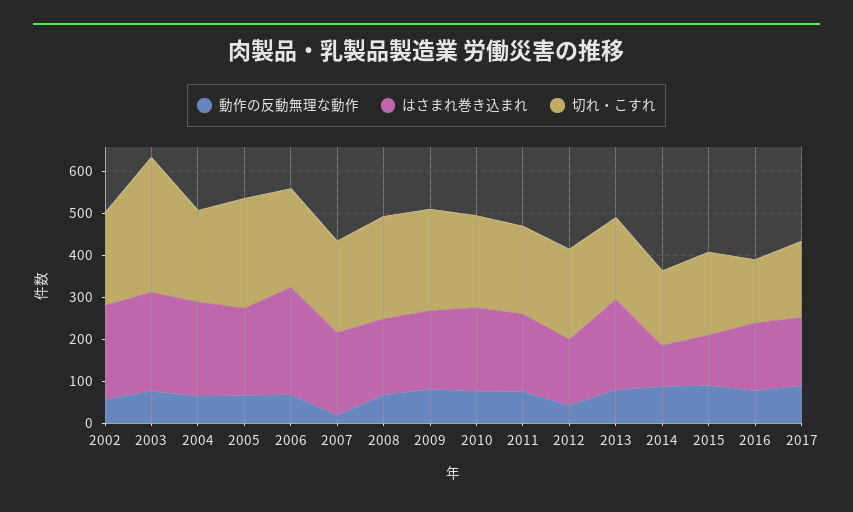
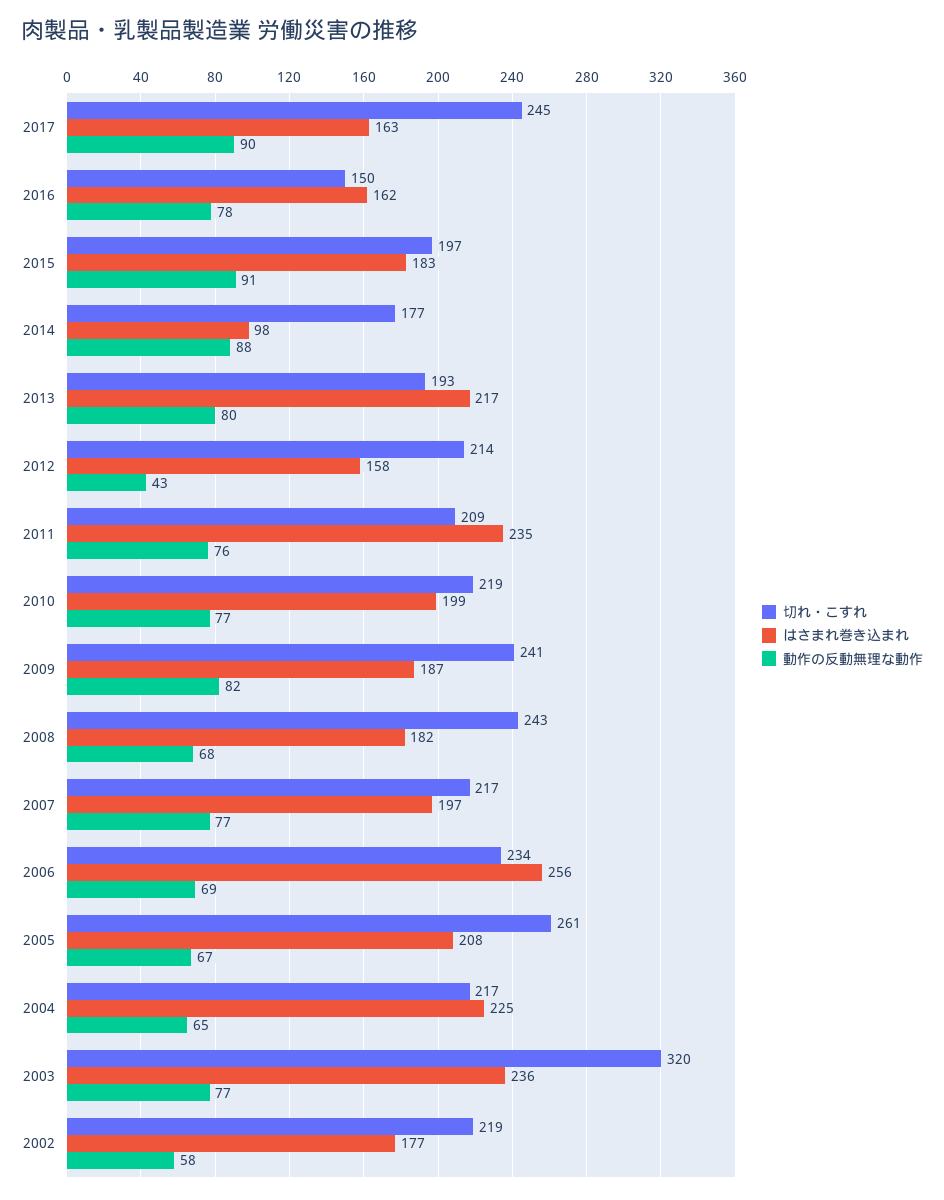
  {
    "動作の反動無理な動作": {
      "2002": 58,
      "2003": 77,
      "2004": 65,
      "2005": 67,
      "2006": 69,
-     "2007": 20,
+     "2007": 77,
      "2008": 68,
      "2009": 82,
      "2010": 77,
      "2011": 76,
      "2012": 43,
      "2013": 80,
      "2014": 88,
      "2015": 91,
      "2016": 78,
      "2017": 90
    },
    "はさまれ巻き込まれ": {
-     "2002": 220,
+     "2002": 177,
      "2003": 236,
      "2004": 225,
      "2005": 208,
      "2006": 256,
      "2007": 197,
      "2008": 182,
      "2009": 187,
      "2010": 199,
-     "2011": 180,
+     "2011": 235,
      "2012": 158,
      "2013": 217,
      "2014": 98,
-     "2015": 120,
+     "2015": 183,
      "2016": 162,
      "2017": 163
    },
    "切れ・こすれ": {
      "2002": 219,
      "2003": 320,
      "2004": 217,
      "2005": 261,
      "2006": 234,
      "2007": 217,
      "2008": 243,
      "2009": 241,
      "2010": 219,
      "2011": 209,
      "2012": 214,
      "2013": 193,
      "2014": 177,
      "2015": 197,
      "2016": 150,
-     "2017": 180
+     "2017": 245
    }
  }

